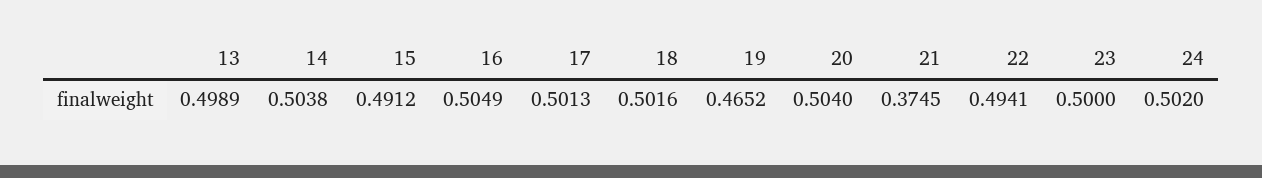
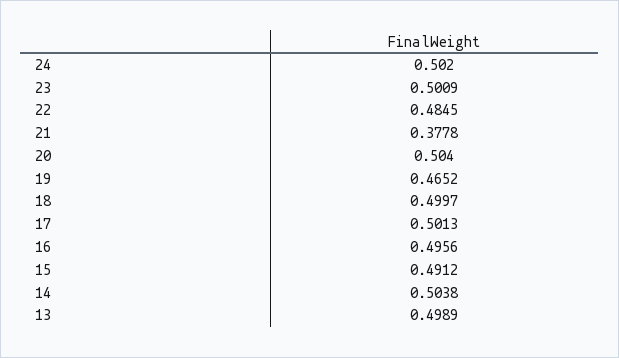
  {
    "13": 0.4989,
    "14": 0.5038,
    "15": 0.4912,
-   "16": 0.5049,
+   "16": 0.4956,
    "17": 0.5013,
-   "18": 0.5016,
+   "18": 0.4997,
    "19": 0.4652,
    "20": 0.504,
-   "21": 0.3745,
+   "21": 0.3778,
-   "22": 0.4941,
+   "22": 0.4845,
-   "23": 0.5,
+   "23": 0.5009,
    "24": 0.502
  }

